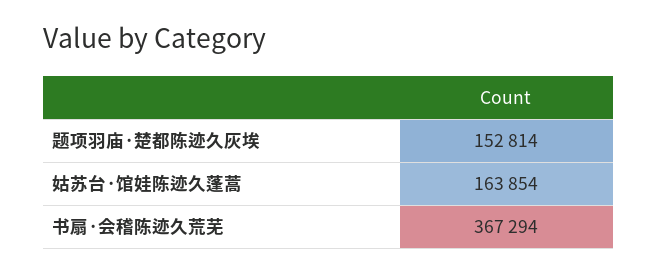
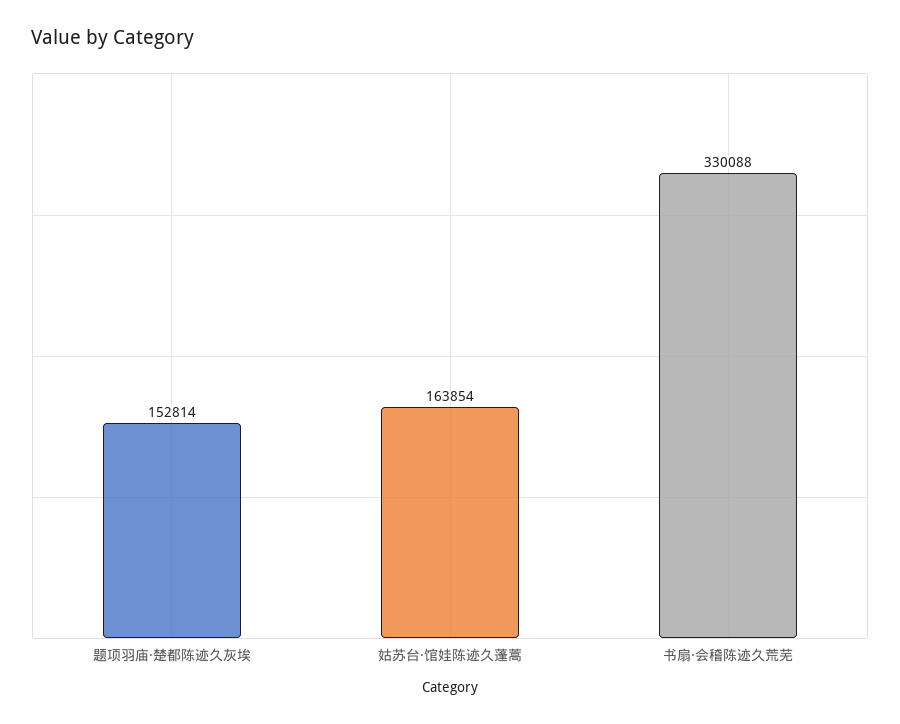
  {
    "题项羽庙·楚都陈迹久灰埃": 152814,
    "姑苏台·馆娃陈迹久蓬蒿": 163854,
-   "书扇·会稽陈迹久荒芜": 367294
+   "书扇·会稽陈迹久荒芜": 330088
  }

